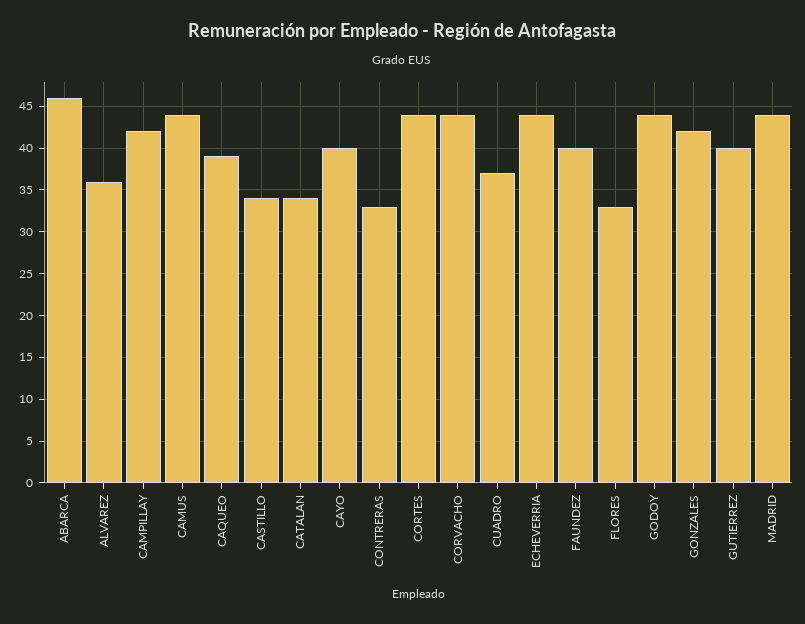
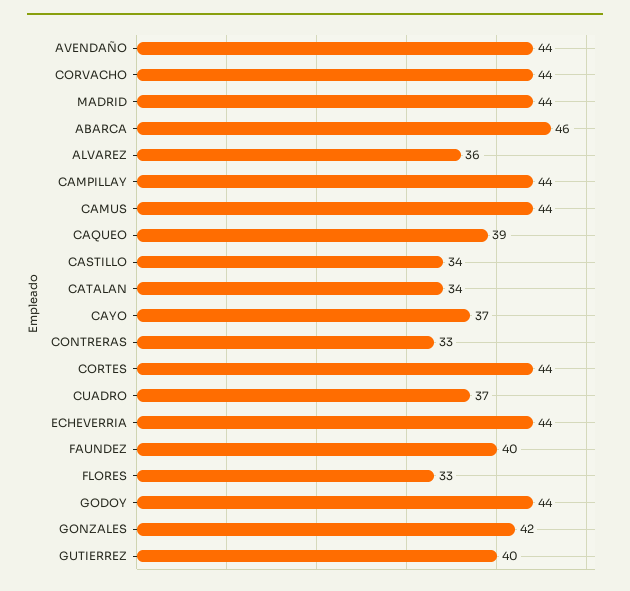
  {
    "ABARCA": 46,
    "ALVAREZ": 36,
-   "CAMPILLAY": 42,
+   "CAMPILLAY": 44,
    "CAMUS": 44,
    "CAQUEO": 39,
    "CASTILLO": 34,
    "CATALAN": 34,
-   "CAYO": 40,
+   "CAYO": 37,
    "CONTRERAS": 33,
    "CORTES": 44,
    "CORVACHO": 44,
    "CUADRO": 37,
    "ECHEVERRIA": 44,
    "FAUNDEZ": 40,
    "FLORES": 33,
    "GODOY": 44,
    "GONZALES": 42,
    "GUTIERREZ": 40,
-   "MADRID": 44
+   "MADRID": 44,
+   "AVENDAÑO": 44
  }

